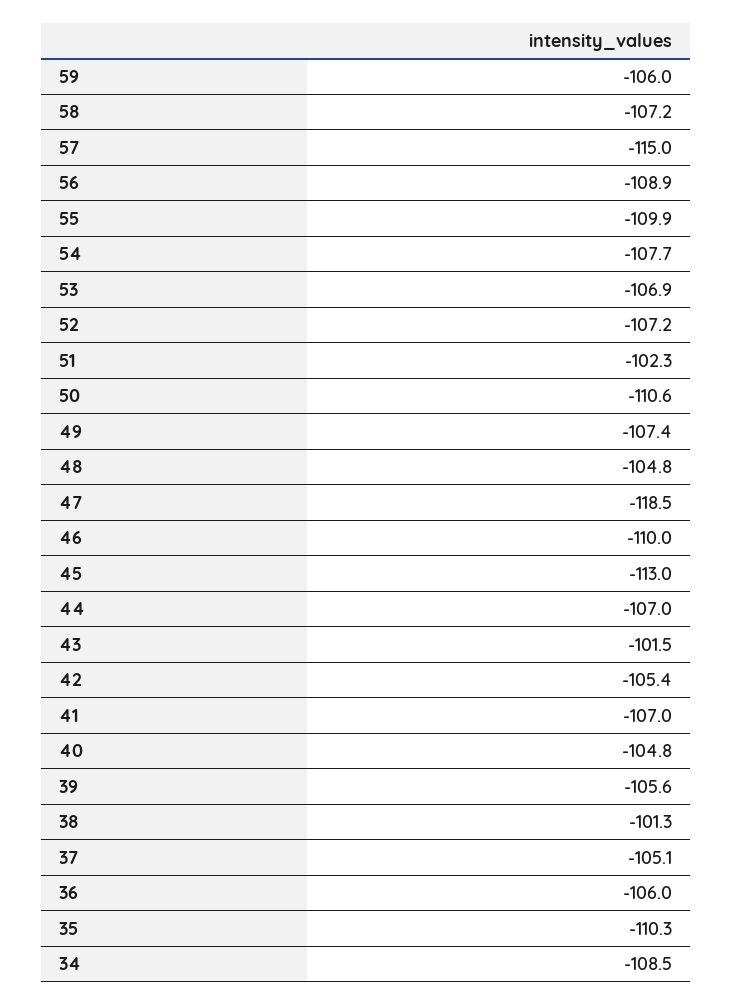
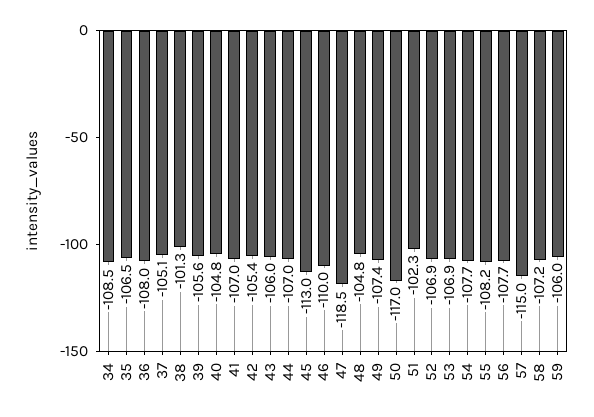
  {
    "59": -106,
    "58": -107.2,
    "57": -115,
-   "56": -108.9,
+   "56": -107.7,
-   "55": -109.9,
+   "55": -108.2,
    "54": -107.7,
    "53": -106.9,
-   "52": -107.2,
+   "52": -106.9,
    "51": -102.3,
-   "50": -110.6,
+   "50": -117,
    "49": -107.4,
    "48": -104.8,
    "47": -118.5,
    "46": -110,
    "45": -113,
    "44": -107,
-   "43": -101.5,
+   "43": -106,
    "42": -105.4,
    "41": -107,
    "40": -104.8,
    "39": -105.6,
    "38": -101.3,
    "37": -105.1,
-   "36": -106,
+   "36": -108,
-   "35": -110.3,
+   "35": -106.5,
    "34": -108.5
  }

